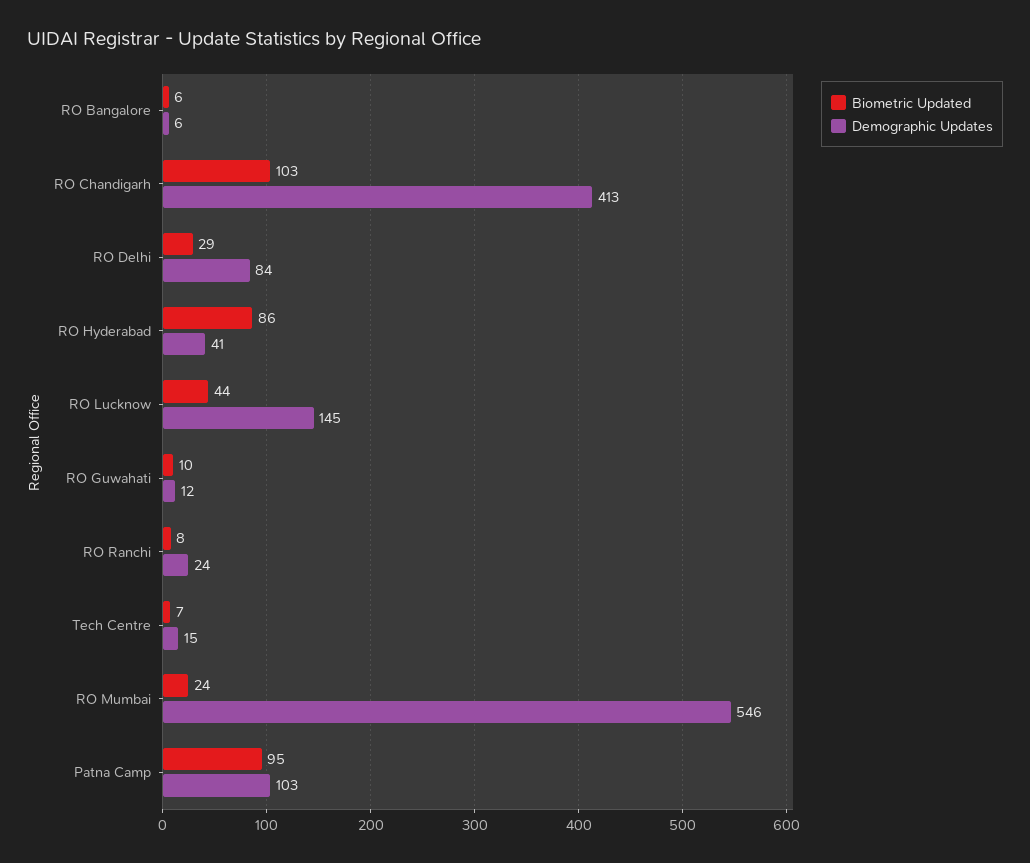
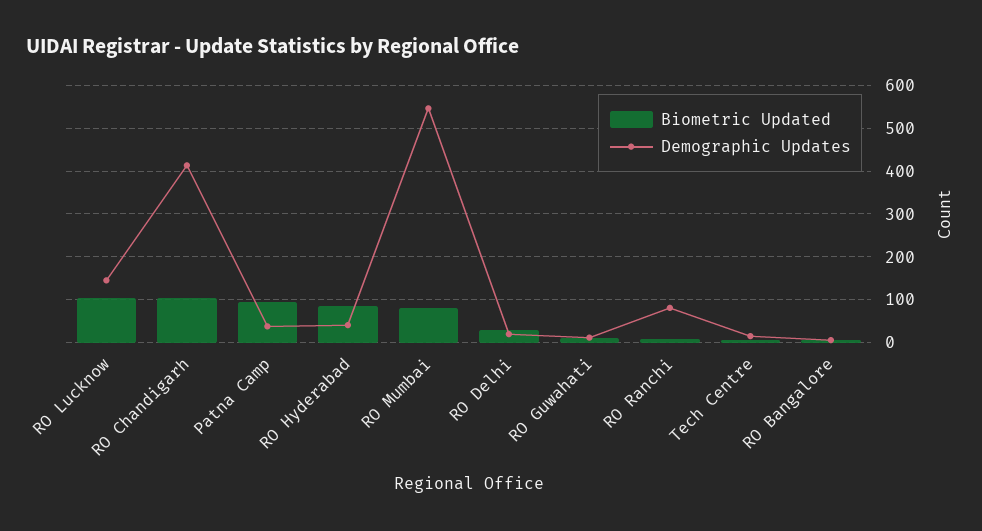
  {
    "Biometric Updated": {
      "RO Bangalore": 6,
      "RO Chandigarh": 103,
      "RO Delhi": 29,
      "RO Hyderabad": 86,
-     "RO Lucknow": 44,
+     "RO Lucknow": 100,
      "RO Guwahati": 10,
      "RO Ranchi": 8,
      "Tech Centre": 7,
-     "RO Mumbai": 24,
+     "RO Mumbai": 80,
      "Patna Camp": 95
    },
    "Demographic Updates": {
      "RO Bangalore": 6,
      "RO Chandigarh": 413,
-     "RO Delhi": 84,
+     "RO Delhi": 20,
      "RO Hyderabad": 41,
      "RO Lucknow": 145,
      "RO Guwahati": 12,
-     "RO Ranchi": 24,
+     "RO Ranchi": 80,
      "Tech Centre": 15,
      "RO Mumbai": 546,
-     "Patna Camp": 103
+     "Patna Camp": 40
    }
  }

